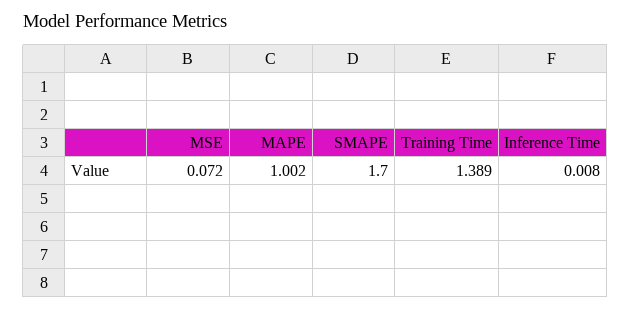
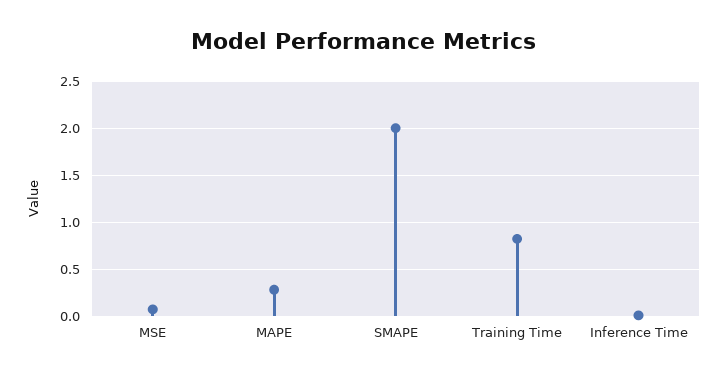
  {
    "MSE": 0.072,
-   "MAPE": 1.002,
+   "MAPE": 0.3,
-   "SMAPE": 1.7,
+   "SMAPE": 2,
-   "Training Time": 1.389,
+   "Training Time": 0.8,
    "Inference Time": 0.008
  }

